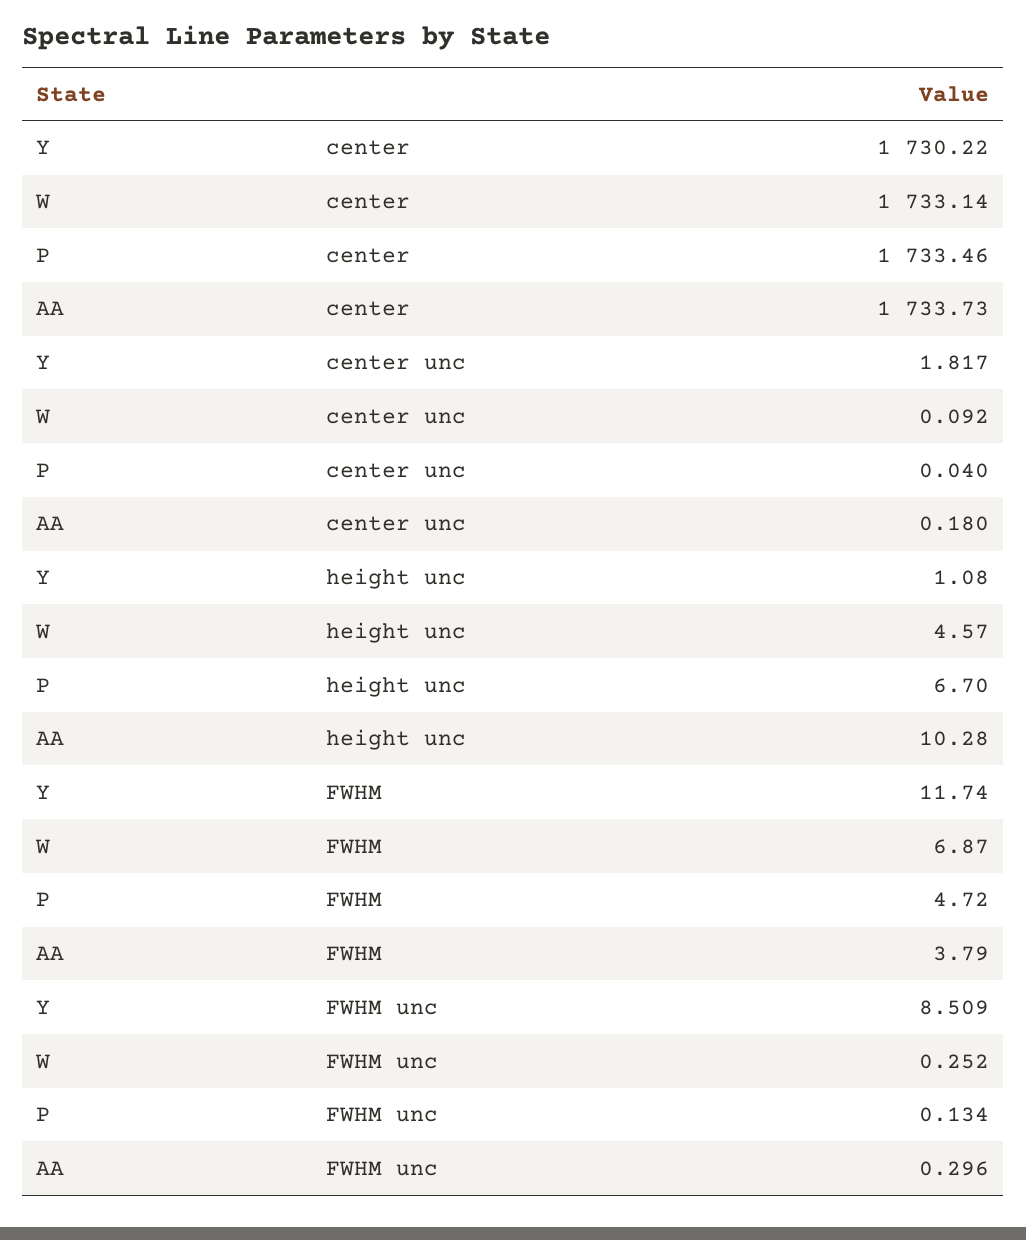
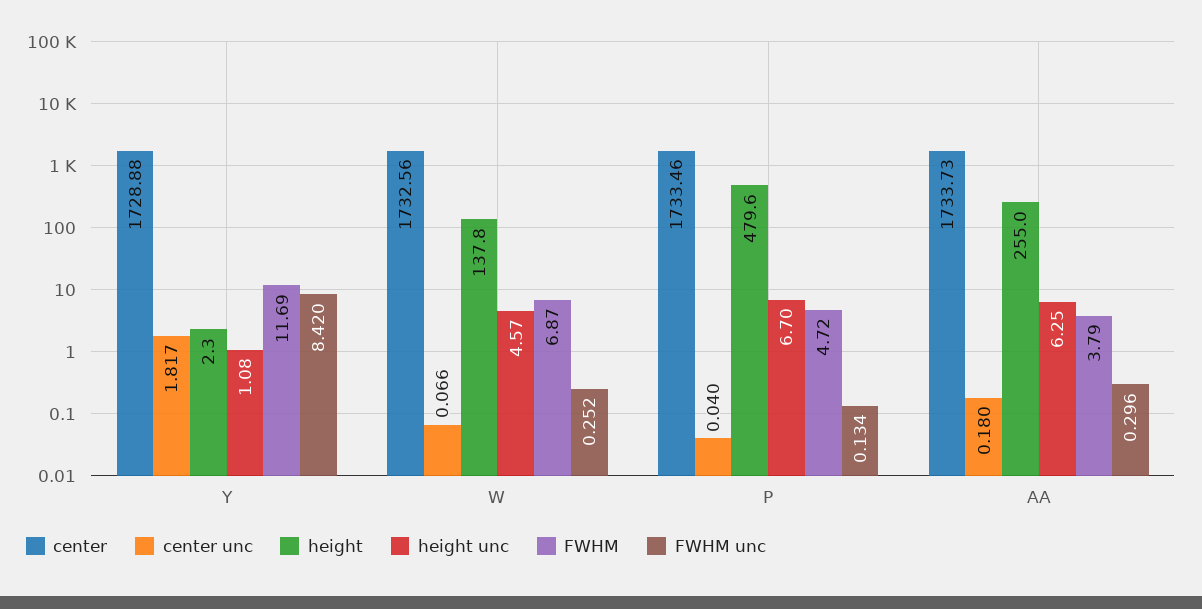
  {
    "center": {
-     "Y": 1730.22,
+     "Y": 1728.88,
-     "W": 1733.14,
+     "W": 1732.56,
      "P": 1733.46,
      "AA": 1733.73
    },
    "center unc": {
      "Y": 1.817,
-     "W": 0.092,
+     "W": 0.066,
      "P": 0.04,
      "AA": 0.18
    },
    "height unc": {
      "Y": 1.08,
      "W": 4.57,
      "P": 6.7,
-     "AA": 10.28
+     "AA": 6.25
    },
    "FWHM": {
-     "Y": 11.74,
+     "Y": 11.69,
      "W": 6.87,
      "P": 4.72,
      "AA": 3.79
    },
    "FWHM unc": {
-     "Y": 8.509,
+     "Y": 8.42,
      "W": 0.252,
      "P": 0.134,
      "AA": 0.296
-   }
+   },
+   "height": {
+     "Y": 2.3,
+     "W": 137.8,
+     "P": 479.6,
+     "AA": 255
+   }
  }

